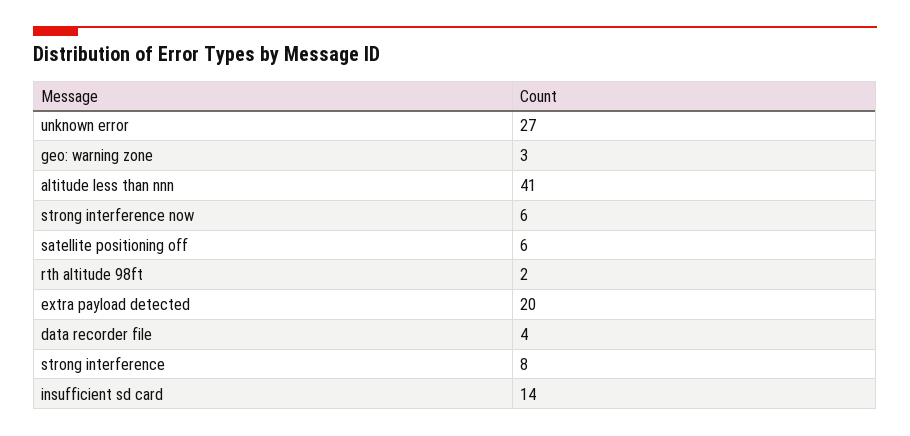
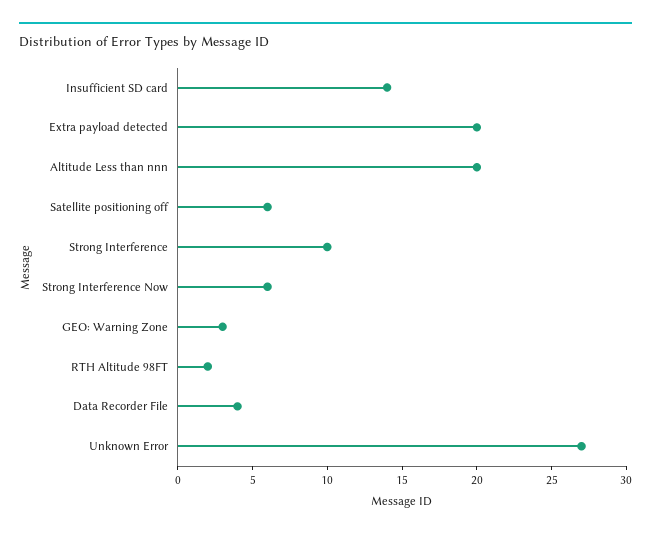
  {
    "unknown error": 27,
    "geo: warning zone": 3,
-   "altitude less than nnn": 41,
+   "altitude less than nnn": 20,
    "strong interference now": 6,
    "satellite positioning off": 6,
    "rth altitude 98ft": 2,
    "extra payload detected": 20,
    "data recorder file": 4,
-   "strong interference": 8,
+   "strong interference": 10,
    "insufficient sd card": 14
  }

